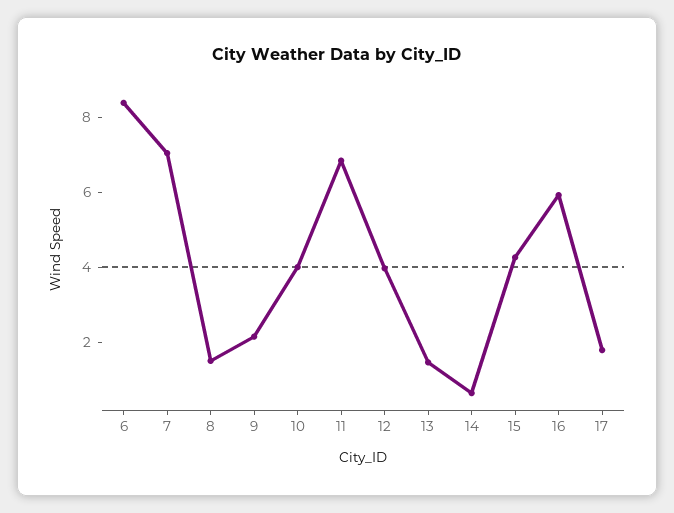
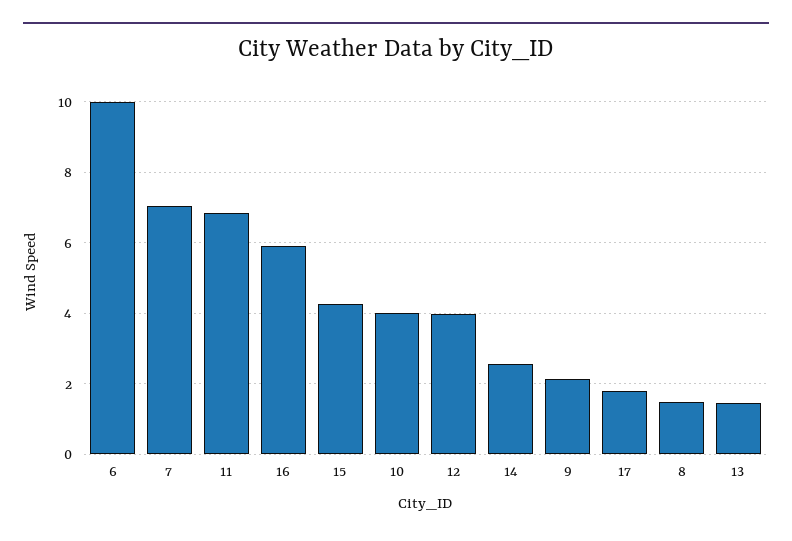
  {
-   "6": 8.5,
+   "6": 10,
    "7": 7,
    "8": 1.6,
    "9": 2.2,
    "10": 4,
    "11": 6.8,
    "12": 4,
    "13": 1.4,
-   "14": 0.5,
+   "14": 2.6,
    "15": 4.2,
    "16": 6,
    "17": 1.8
  }

